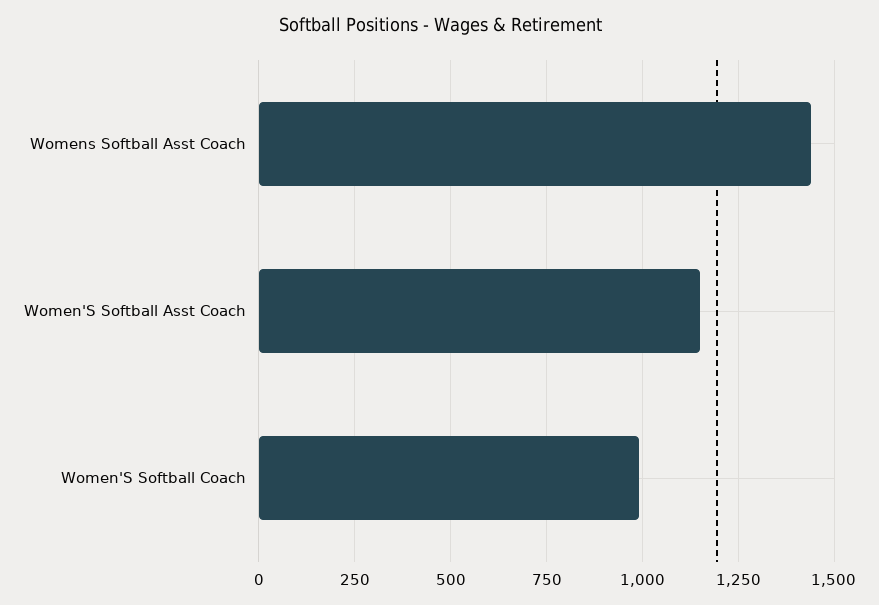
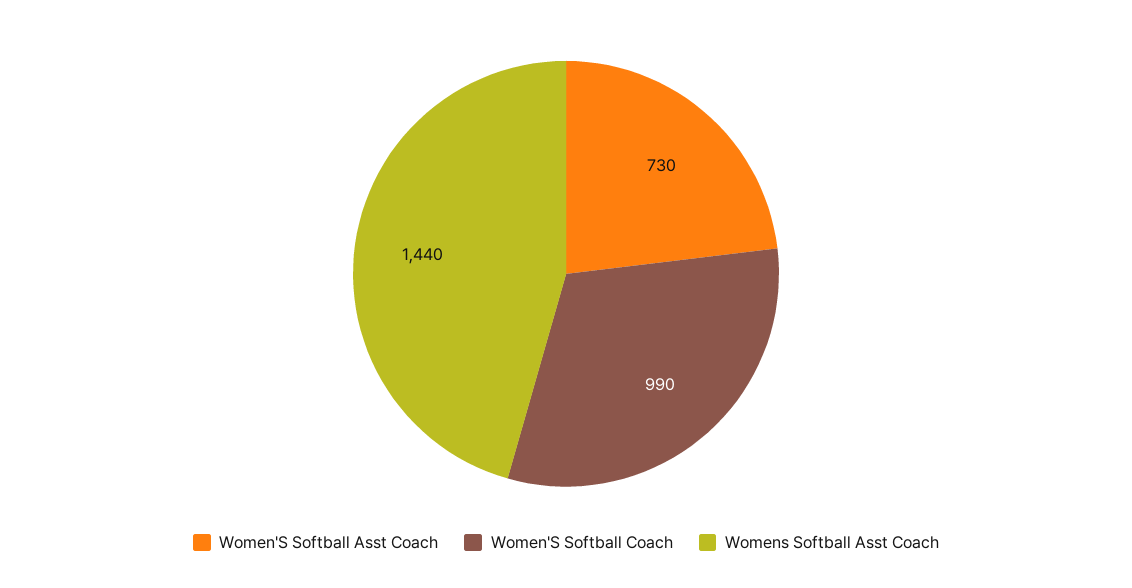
  {
    "Womens Softball Asst Coach": 1440,
-   "Women'S Softball Asst Coach": 1150,
+   "Women'S Softball Asst Coach": 730,
    "Women'S Softball Coach": 990
  }

